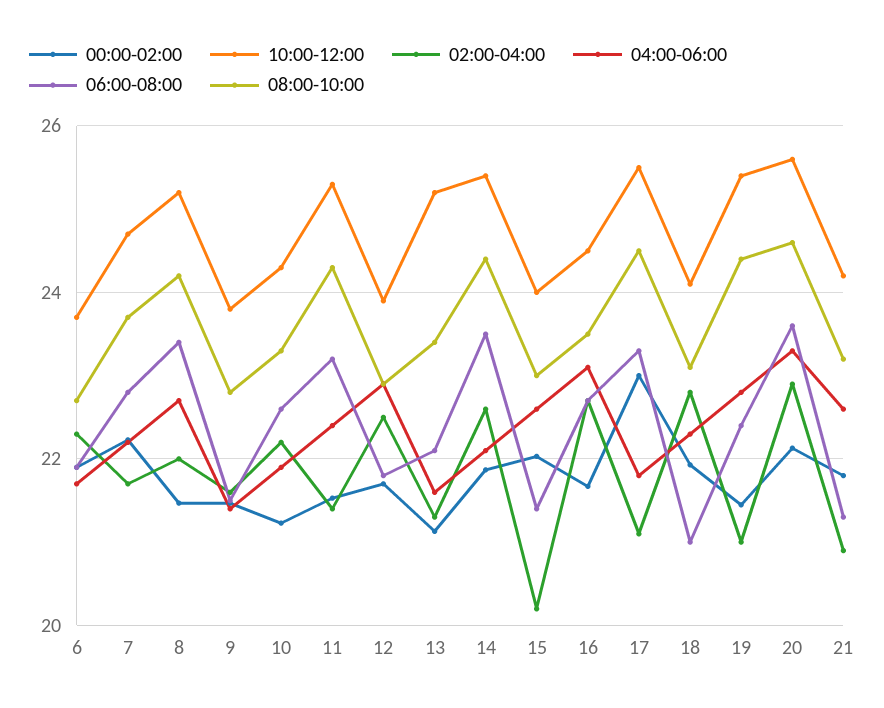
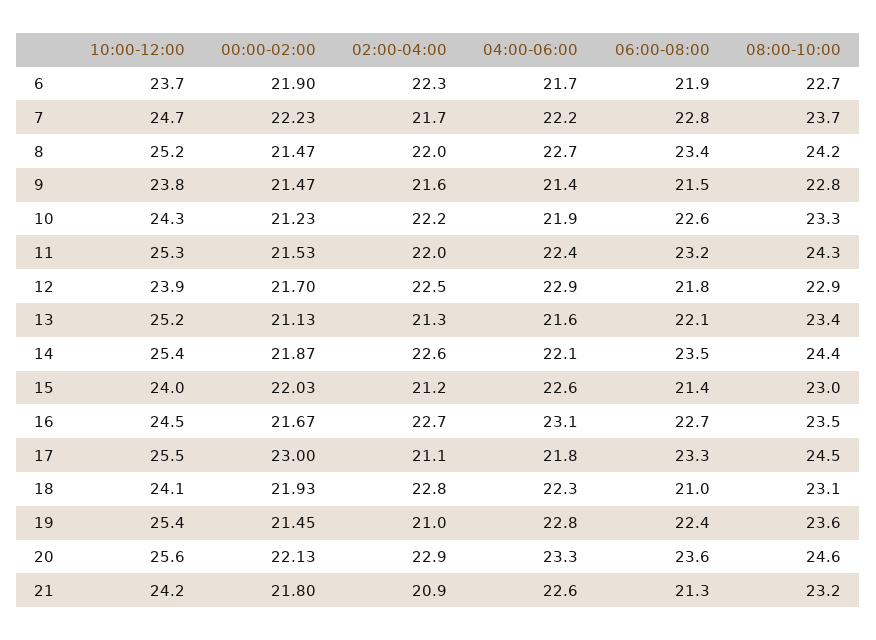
  {
    "00:00-02:00": {
      "6": 21.9,
      "7": 22.23,
      "8": 21.47,
      "9": 21.47,
      "10": 21.23,
      "11": 21.53,
      "12": 21.7,
      "13": 21.13,
      "14": 21.87,
      "15": 22.03,
      "16": 21.67,
      "17": 23,
      "18": 21.93,
      "19": 21.45,
      "20": 22.13,
      "21": 21.8
    },
    "10:00-12:00": {
      "6": 23.7,
      "7": 24.7,
      "8": 25.2,
      "9": 23.8,
      "10": 24.3,
      "11": 25.3,
      "12": 23.9,
      "13": 25.2,
      "14": 25.4,
      "15": 24,
      "16": 24.5,
      "17": 25.5,
      "18": 24.1,
      "19": 25.4,
      "20": 25.6,
      "21": 24.2
    },
    "02:00-04:00": {
      "6": 22.3,
      "7": 21.7,
      "8": 22,
      "9": 21.6,
      "10": 22.2,
-     "11": 21.4,
+     "11": 22,
      "12": 22.5,
      "13": 21.3,
      "14": 22.6,
-     "15": 20.2,
+     "15": 21.2,
      "16": 22.7,
      "17": 21.1,
      "18": 22.8,
      "19": 21,
      "20": 22.9,
      "21": 20.9
    },
    "04:00-06:00": {
      "6": 21.7,
      "7": 22.2,
      "8": 22.7,
      "9": 21.4,
      "10": 21.9,
      "11": 22.4,
      "12": 22.9,
      "13": 21.6,
      "14": 22.1,
      "15": 22.6,
      "16": 23.1,
      "17": 21.8,
      "18": 22.3,
      "19": 22.8,
      "20": 23.3,
      "21": 22.6
    },
    "06:00-08:00": {
      "6": 21.9,
      "7": 22.8,
      "8": 23.4,
      "9": 21.5,
      "10": 22.6,
      "11": 23.2,
      "12": 21.8,
      "13": 22.1,
      "14": 23.5,
      "15": 21.4,
      "16": 22.7,
      "17": 23.3,
      "18": 21,
      "19": 22.4,
      "20": 23.6,
      "21": 21.3
    },
    "08:00-10:00": {
      "6": 22.7,
      "7": 23.7,
      "8": 24.2,
      "9": 22.8,
      "10": 23.3,
      "11": 24.3,
      "12": 22.9,
      "13": 23.4,
      "14": 24.4,
      "15": 23,
      "16": 23.5,
      "17": 24.5,
      "18": 23.1,
-     "19": 24.4,
+     "19": 23.6,
      "20": 24.6,
      "21": 23.2
    }
  }

